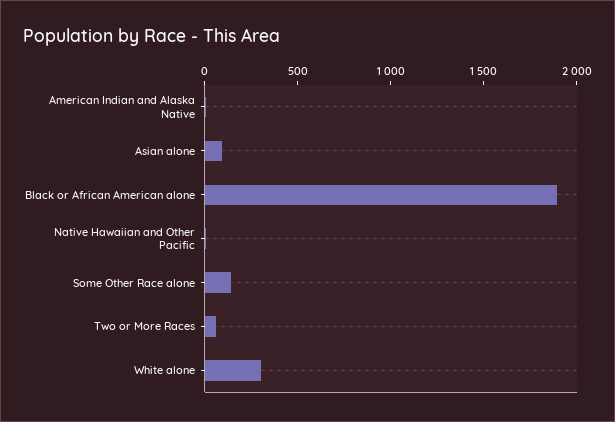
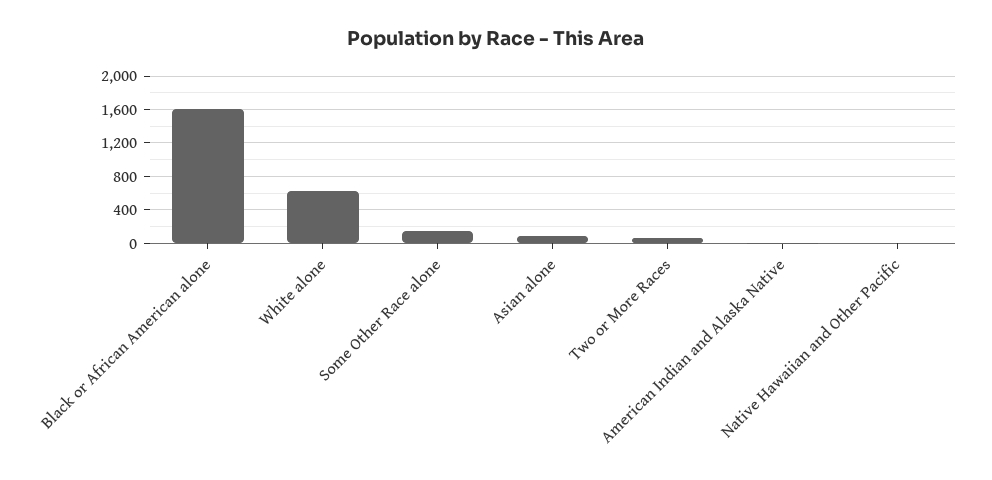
  {
    "American Indian and Alaska Native": 0,
    "Asian alone": 100,
-   "Black or African American alone": 1900,
+   "Black or African American alone": 1600,
    "Native Hawaiian and Other Pacific": 0,
    "Some Other Race alone": 100,
    "Two or More Races": 100,
-   "White alone": 300
+   "White alone": 600
  }

